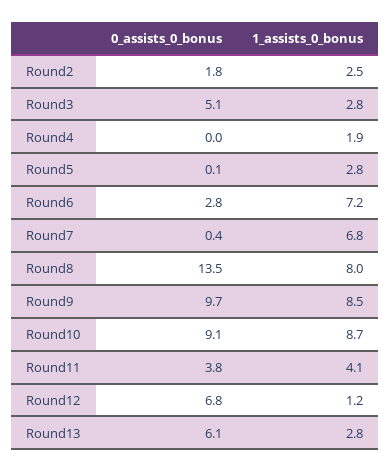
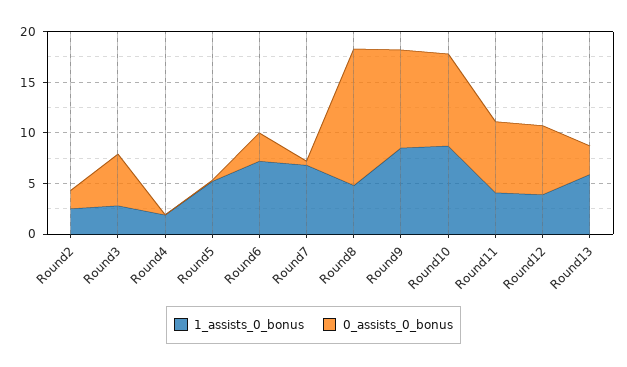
  {
    "0_assists_0_bonus": {
      "Round2": 1.8,
      "Round3": 5.1,
      "Round4": 0,
      "Round5": 0.1,
      "Round6": 2.8,
      "Round7": 0.4,
      "Round8": 13.5,
      "Round9": 9.7,
      "Round10": 9.1,
-     "Round11": 3.8,
+     "Round11": 7,
      "Round12": 6.8,
-     "Round13": 6.1
+     "Round13": 3
    },
    "1_assists_0_bonus": {
      "Round2": 2.5,
      "Round3": 2.8,
      "Round4": 1.9,
-     "Round5": 2.8,
+     "Round5": 5,
      "Round6": 7.2,
      "Round7": 6.8,
-     "Round8": 8,
+     "Round8": 5,
      "Round9": 8.5,
      "Round10": 8.7,
      "Round11": 4.1,
-     "Round12": 1.2,
+     "Round12": 4,
-     "Round13": 2.8
+     "Round13": 6
    }
  }

